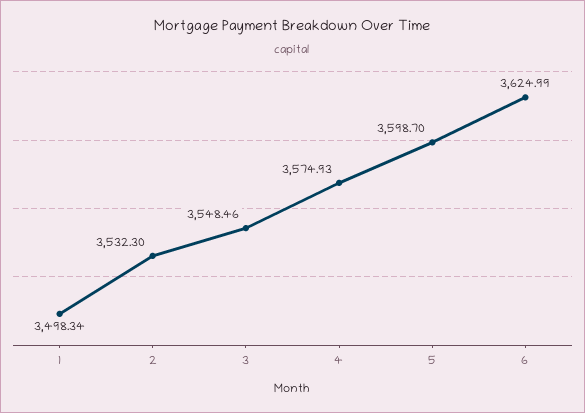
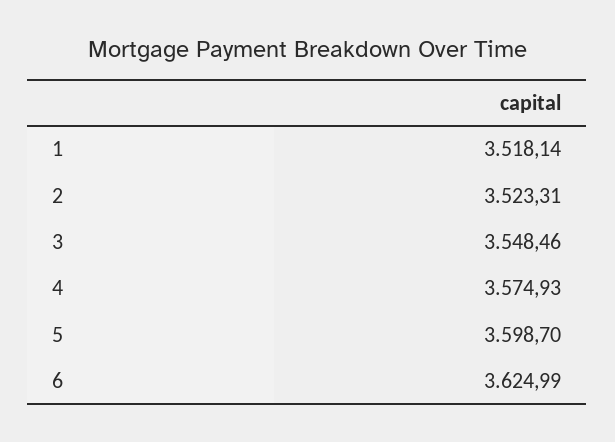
  {
-   "1": 3498.34,
+   "1": 3518.14,
-   "2": 3532.3,
+   "2": 3523.31,
    "3": 3548.46,
    "4": 3574.93,
    "5": 3598.7,
    "6": 3624.99
  }

